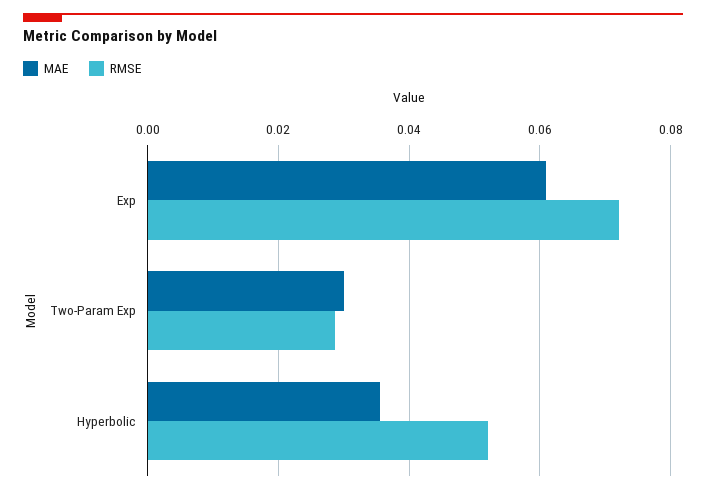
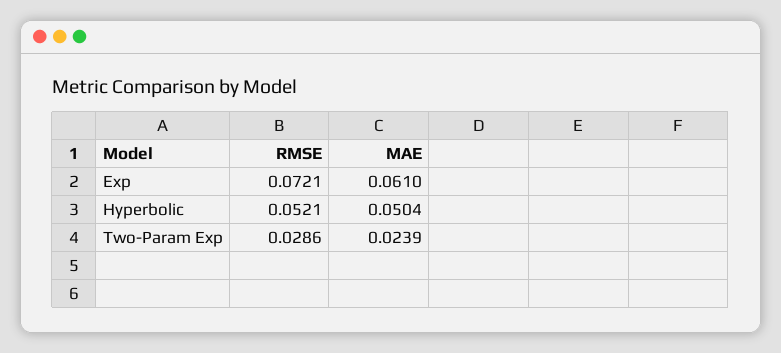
  {
    "MAE": {
      "Exp": 0.061,
-     "Two-Param Exp": 0.03,
+     "Two-Param Exp": 0.0239,
-     "Hyperbolic": 0.036
+     "Hyperbolic": 0.0504
    },
    "RMSE": {
      "Exp": 0.0721,
      "Two-Param Exp": 0.0286,
      "Hyperbolic": 0.0521
    }
  }

